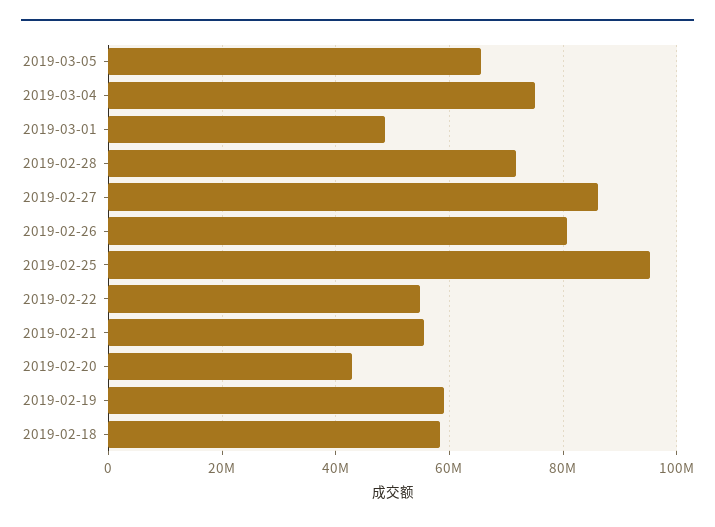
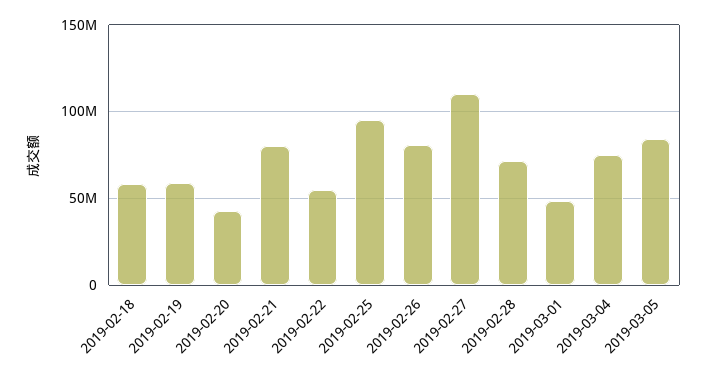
  {
-   "2019-03-05": 66000000,
+   "2019-03-05": 85000000,
    "2019-03-04": 76000000,
    "2019-03-01": 48000000,
    "2019-02-28": 72000000,
-   "2019-02-27": 86000000,
+   "2019-02-27": 110000000,
    "2019-02-26": 80000000,
    "2019-02-25": 96000000,
    "2019-02-22": 54000000,
-   "2019-02-21": 56000000,
+   "2019-02-21": 80000000,
    "2019-02-20": 42000000,
    "2019-02-19": 60000000,
    "2019-02-18": 58000000
  }

